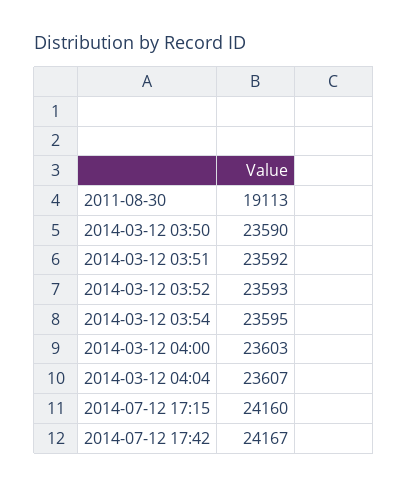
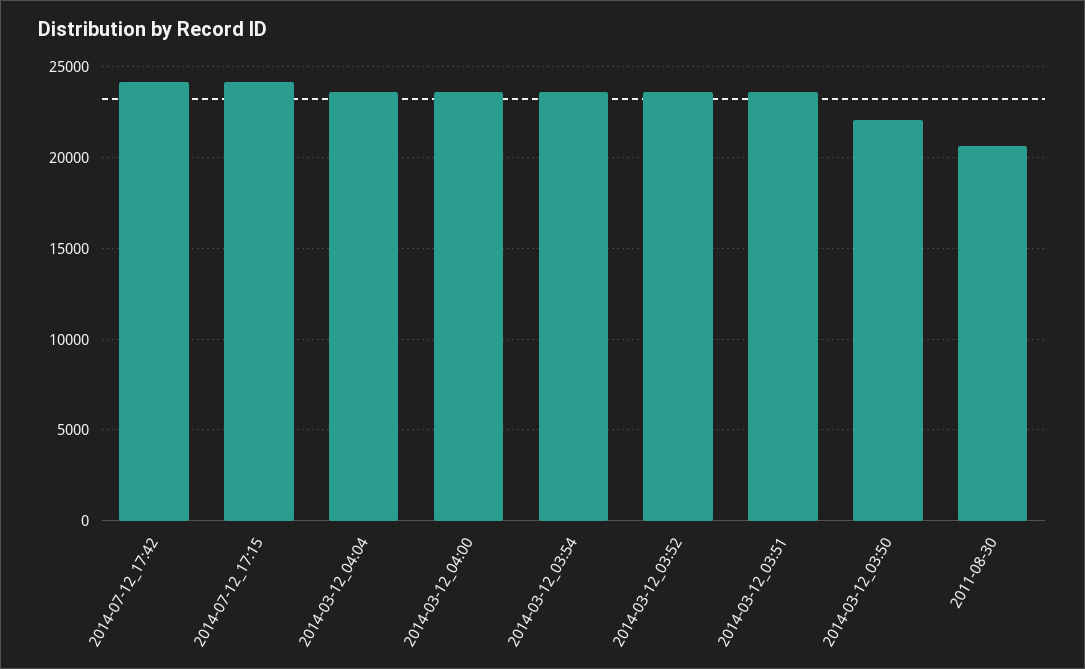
  {
-   "2011-08-30": 19113,
+   "2011-08-30": 20500,
-   "2014-03-12 03:50": 23590,
+   "2014-03-12 03:50": 22000,
    "2014-03-12 03:51": 23592,
    "2014-03-12 03:52": 23593,
    "2014-03-12 03:54": 23595,
    "2014-03-12 04:00": 23603,
    "2014-03-12 04:04": 23607,
    "2014-07-12 17:15": 24160,
    "2014-07-12 17:42": 24167
  }

